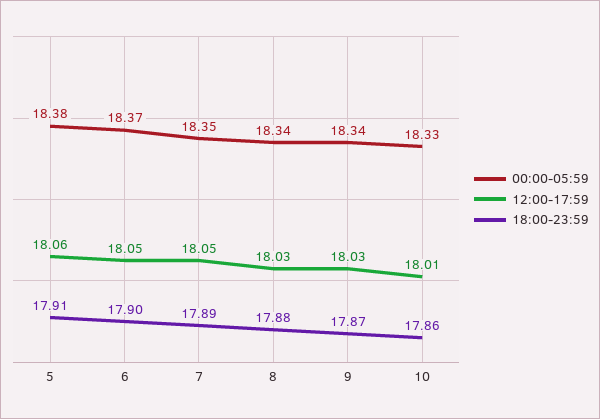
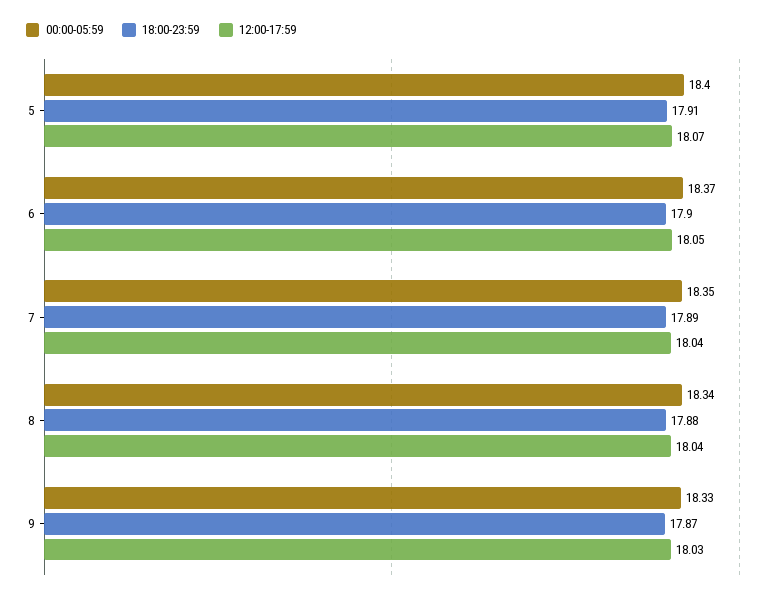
  {
    "00:00-05:59": {
-     "5": 18.38,
+     "5": 18.4,
      "6": 18.37,
      "7": 18.35,
      "8": 18.34,
-     "9": 18.34,
+     "9": 18.33
-     "10": 18.33
    },
    "12:00-17:59": {
-     "5": 18.06,
+     "5": 18.07,
      "6": 18.05,
-     "7": 18.05,
+     "7": 18.04,
-     "8": 18.03,
+     "8": 18.04,
-     "9": 18.03,
+     "9": 18.03
-     "10": 18.01
    },
    "18:00-23:59": {
      "5": 17.91,
      "6": 17.9,
      "7": 17.89,
      "8": 17.88,
-     "9": 17.87,
+     "9": 17.87
-     "10": 17.86
    }
  }

